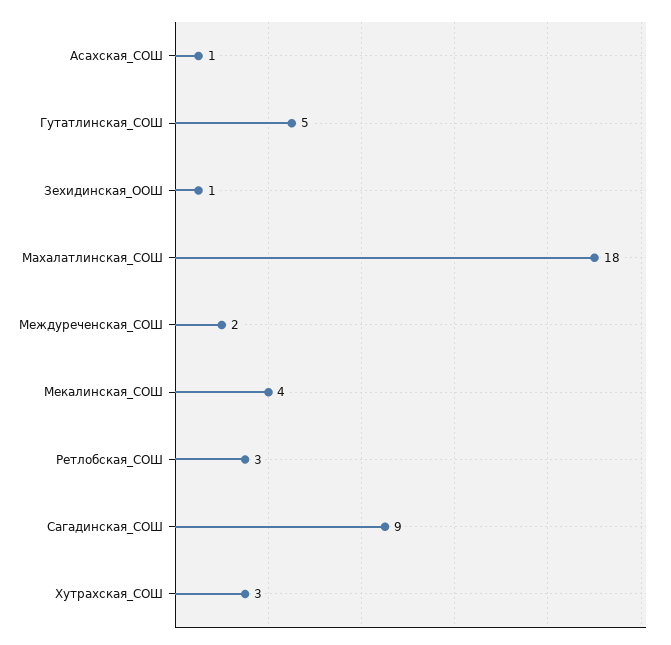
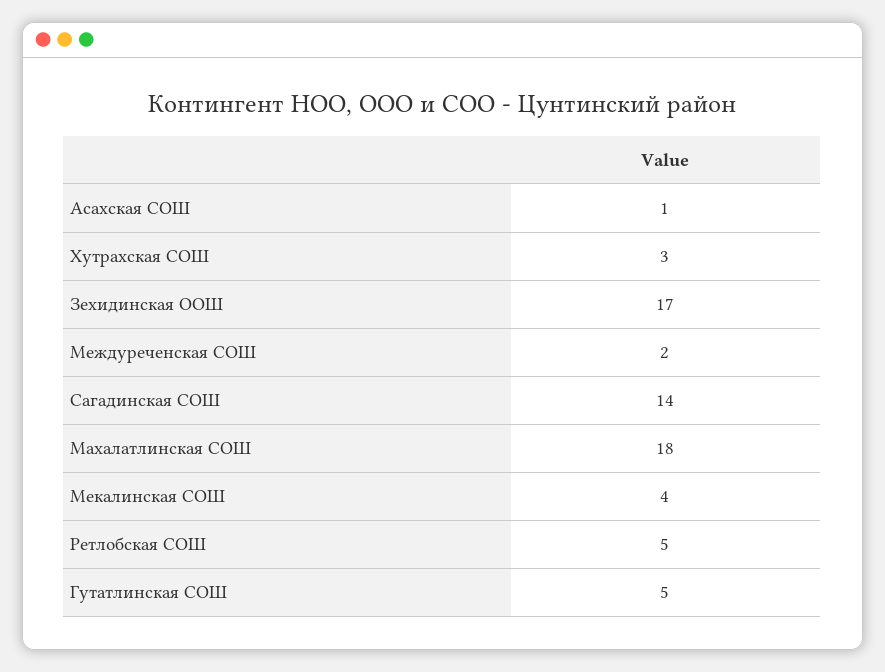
  {
    "Асахская_СОШ": 1,
    "Гутатлинская_СОШ": 5,
-   "Зехидинская_ООШ": 1,
+   "Зехидинская_ООШ": 17,
    "Махалатлинская_СОШ": 18,
    "Междуреченская_СОШ": 2,
    "Мекалинская_СОШ": 4,
-   "Ретлобская_СОШ": 3,
+   "Ретлобская_СОШ": 5,
-   "Сагадинская_СОШ": 9,
+   "Сагадинская_СОШ": 14,
    "Хутрахская_СОШ": 3
  }

